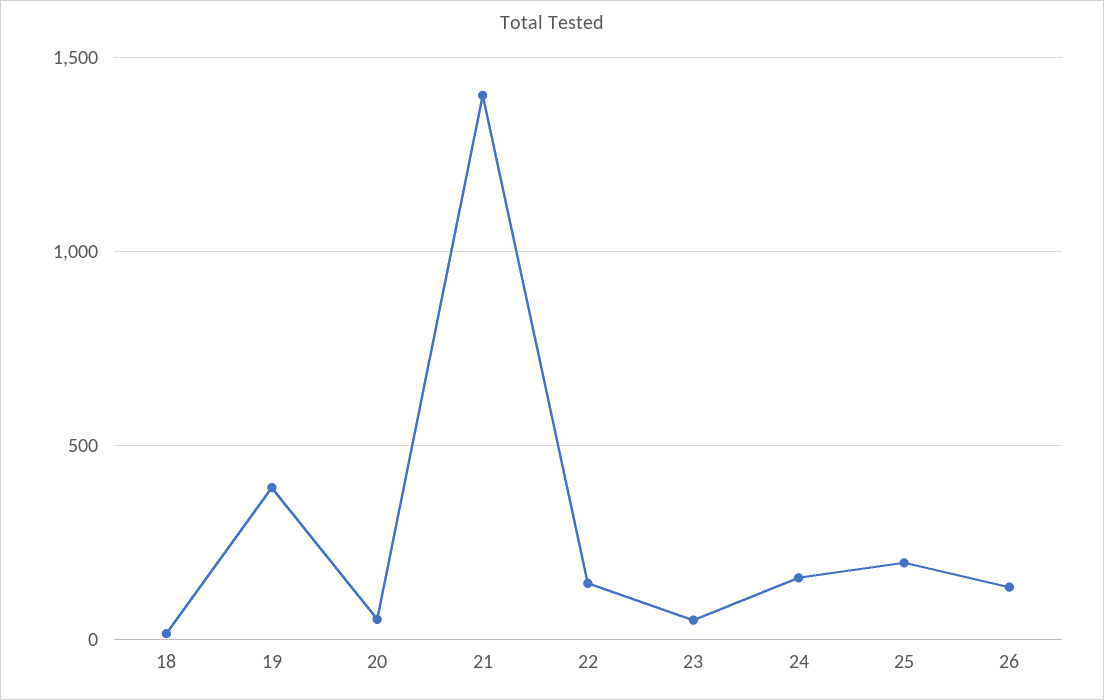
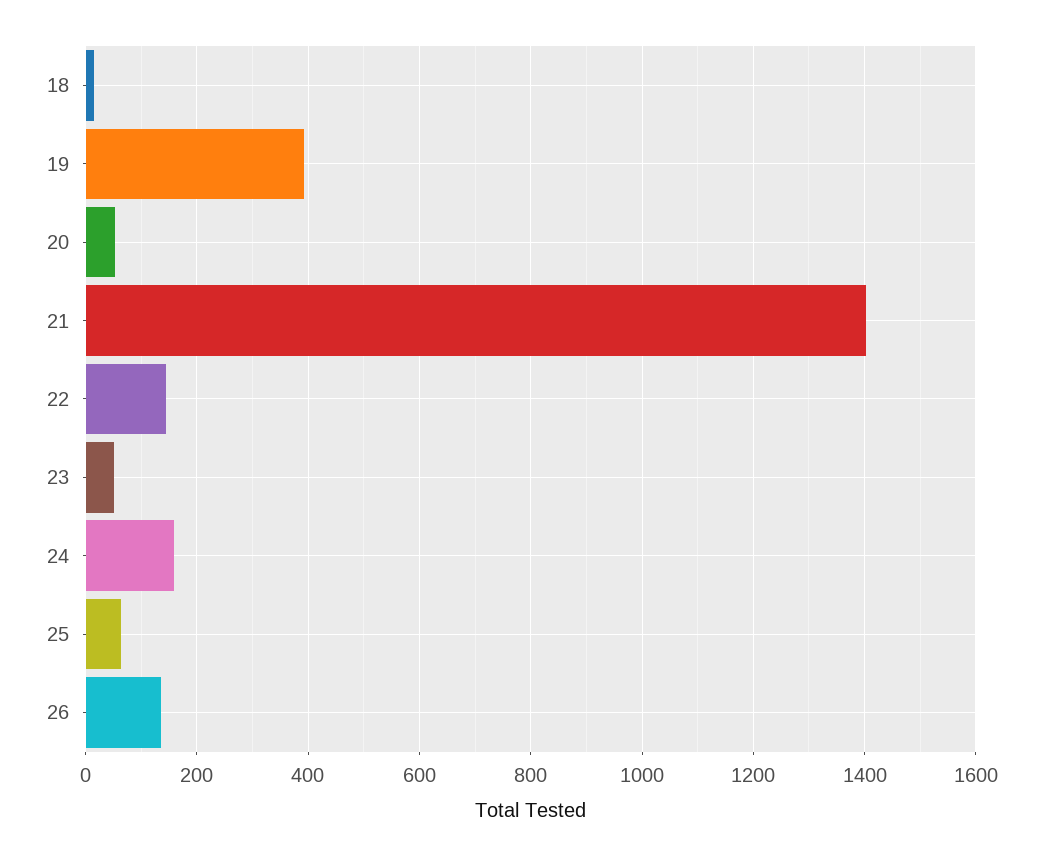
  {
    "18": 20,
    "19": 400,
    "20": 60,
    "21": 1400,
    "22": 140,
    "23": 60,
    "24": 160,
-   "25": 200,
+   "25": 60,
    "26": 140
  }

